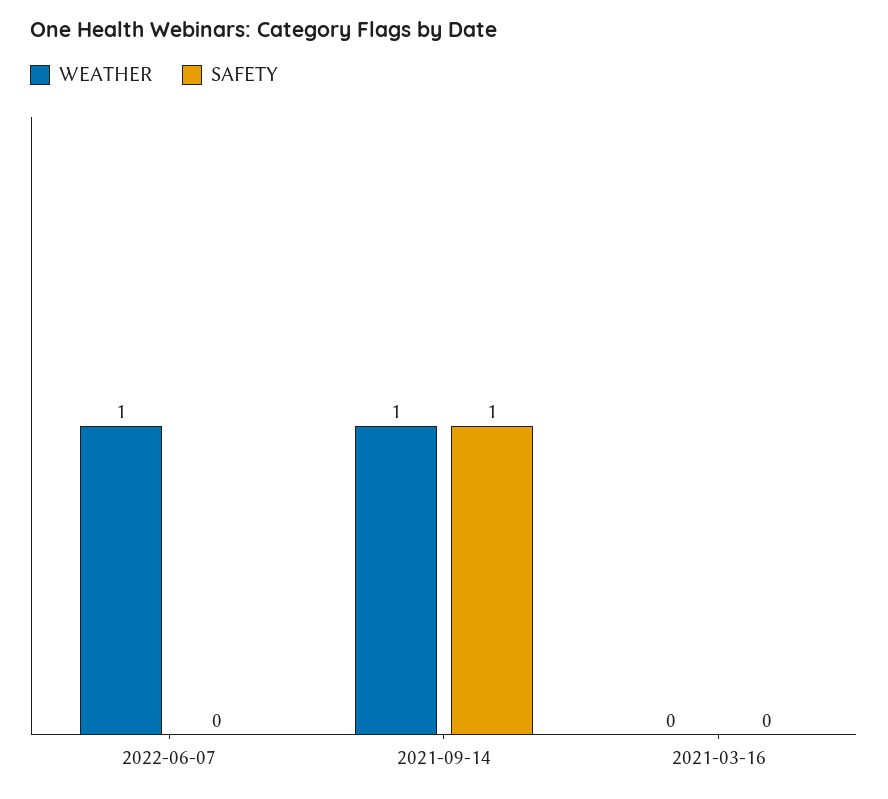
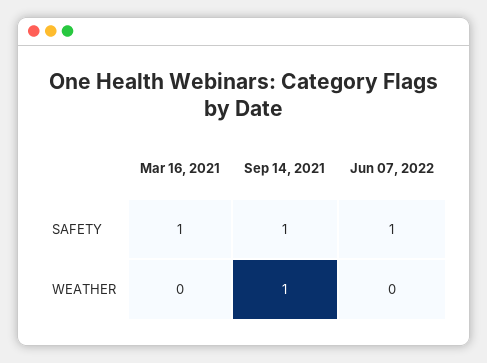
  {
    "WEATHER": {
-     "2022-06-07": 1,
+     "2022-06-07": 0,
      "2021-09-14": 1,
      "2021-03-16": 0
    },
    "SAFETY": {
-     "2022-06-07": 0,
+     "2022-06-07": 1,
      "2021-09-14": 1,
-     "2021-03-16": 0
+     "2021-03-16": 1
    }
  }

